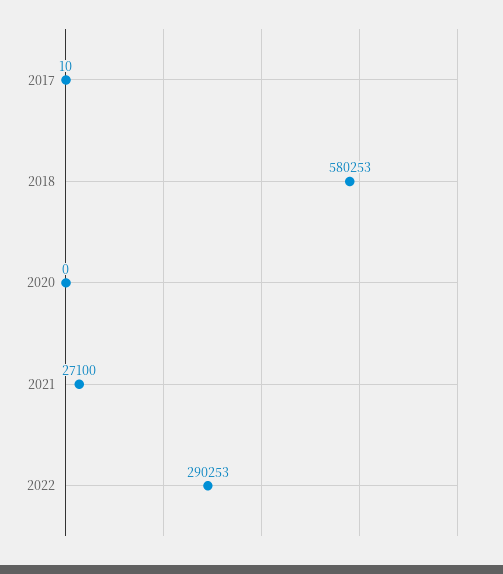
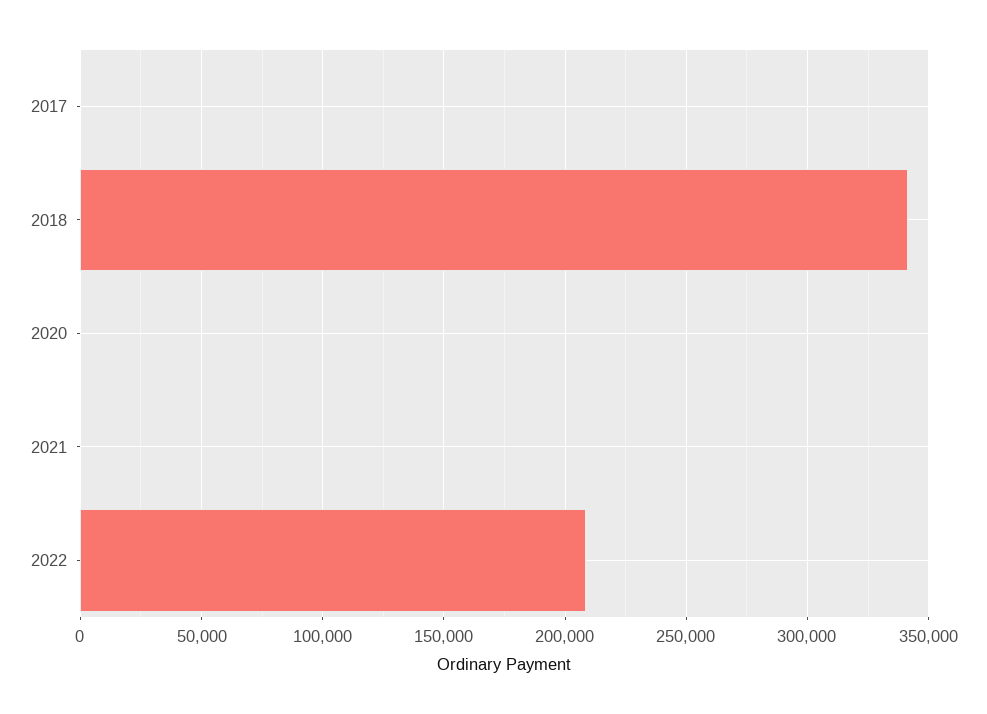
  {
    "2017": 10,
-   "2018": 580253,
+   "2018": 340000,
    "2020": 0,
-   "2021": 27100,
+   "2021": 0,
-   "2022": 290253
+   "2022": 210000
  }

